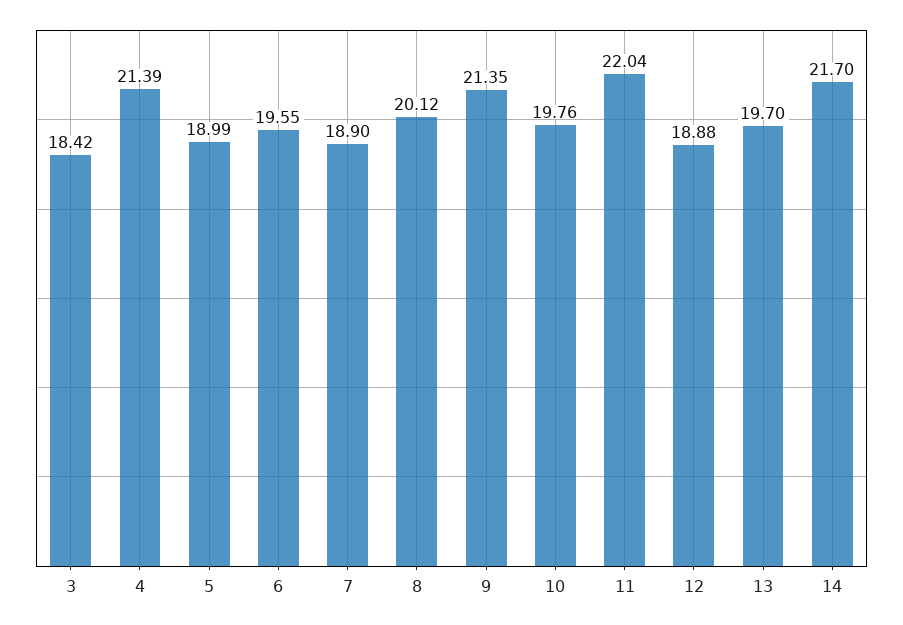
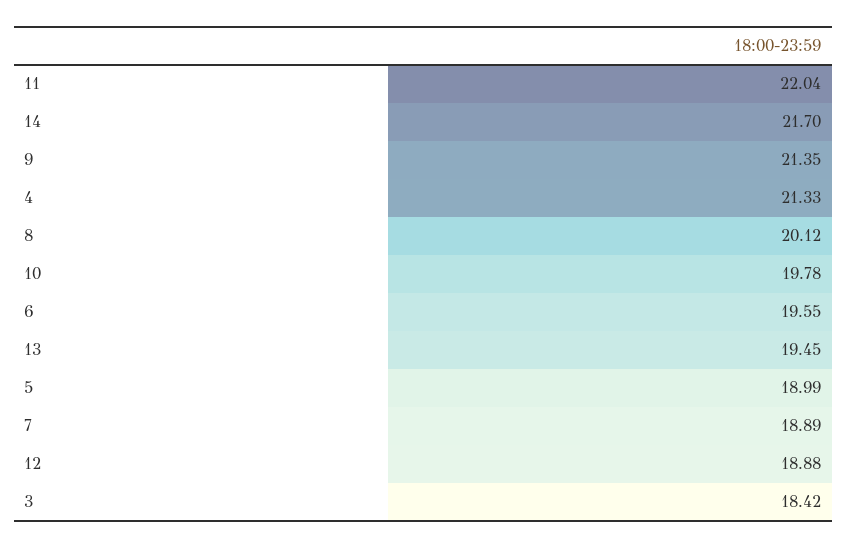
  {
    "3": 18.42,
-   "4": 21.39,
+   "4": 21.33,
    "5": 18.99,
    "6": 19.55,
-   "7": 18.9,
+   "7": 18.89,
    "8": 20.12,
    "9": 21.35,
-   "10": 19.76,
+   "10": 19.78,
    "11": 22.04,
    "12": 18.88,
-   "13": 19.7,
+   "13": 19.45,
    "14": 21.7
  }

